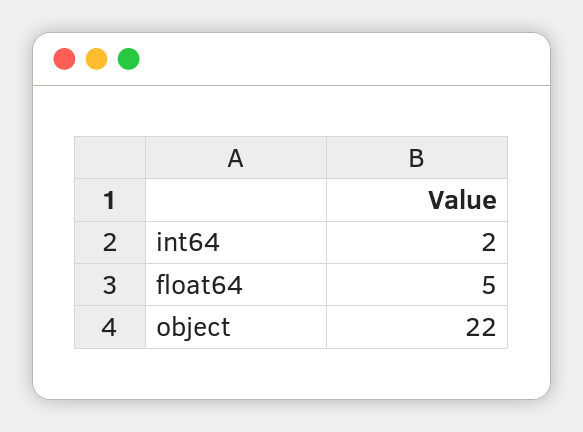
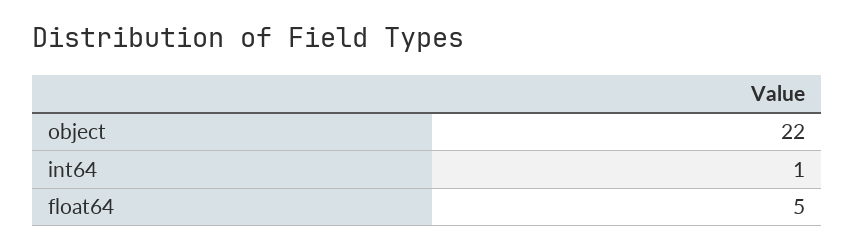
  {
-   "int64": 2,
+   "int64": 1,
    "float64": 5,
    "object": 22
  }

